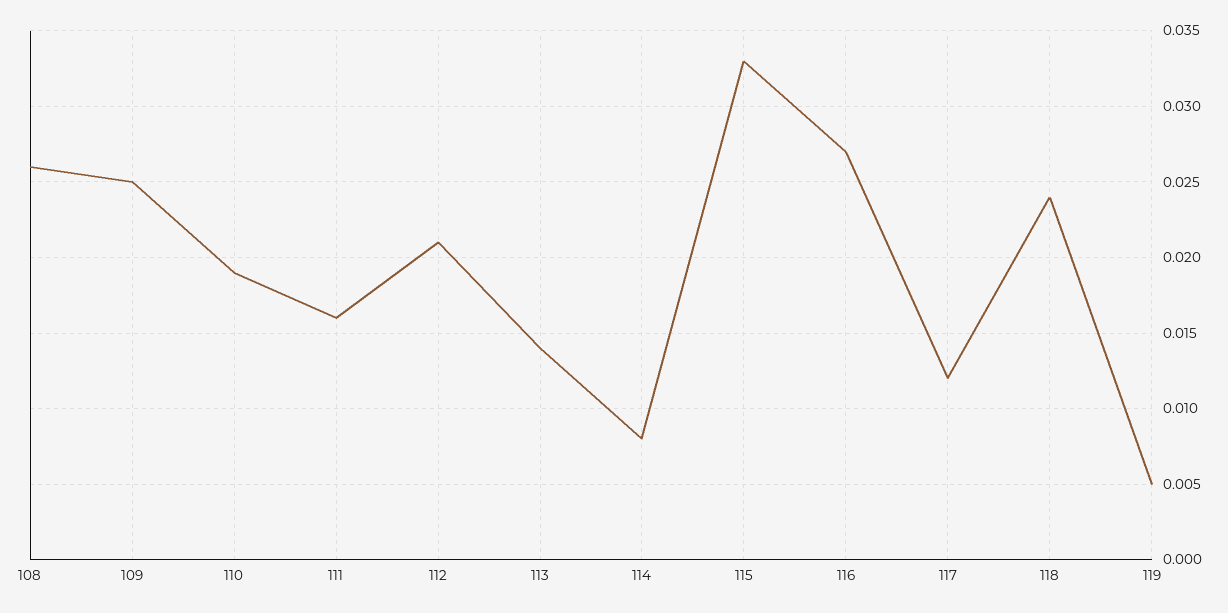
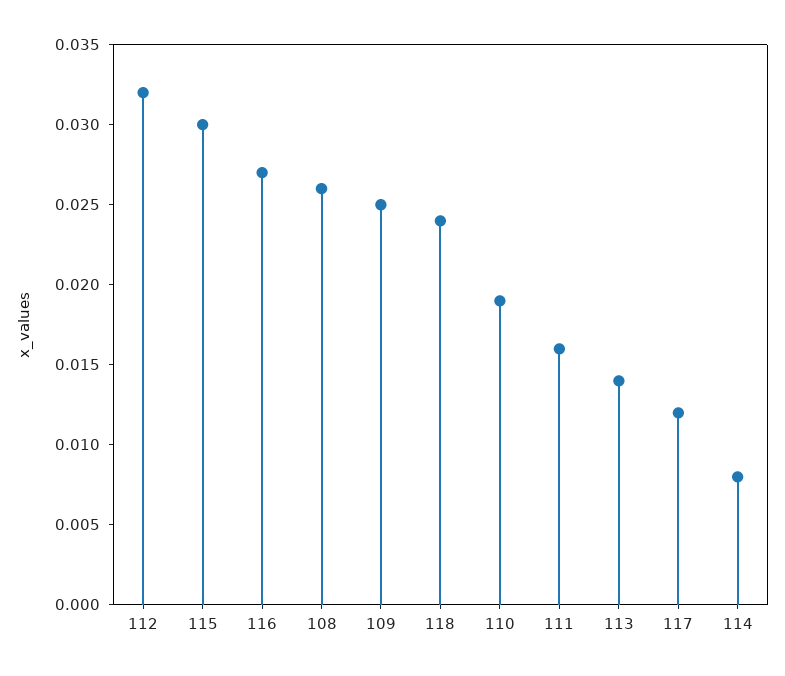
  {
    "108": 0.026,
    "109": 0.025,
    "110": 0.019,
    "111": 0.016,
-   "112": 0.021,
+   "112": 0.032,
    "113": 0.014,
    "114": 0.008,
-   "115": 0.033,
+   "115": 0.03,
    "116": 0.027,
    "117": 0.012,
-   "118": 0.024,
+   "118": 0.024
-   "119": 0.005
  }

